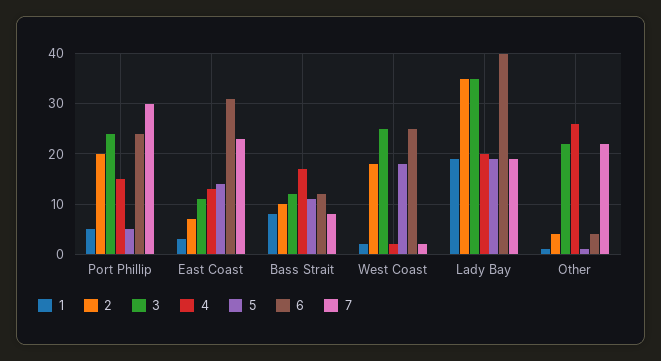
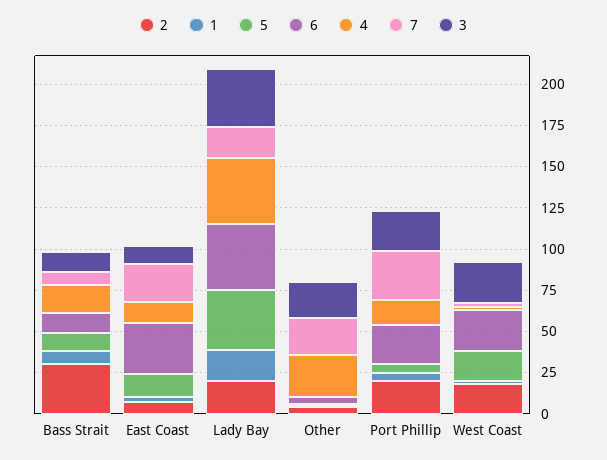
  {
    "1": {
      "Port Phillip": 5,
      "East Coast": 5,
      "Bass Strait": 10,
      "West Coast": 0,
      "Lady Bay": 20,
      "Other": 0
    },
    "2": {
      "Port Phillip": 20,
      "East Coast": 5,
-     "Bass Strait": 10,
+     "Bass Strait": 30,
      "West Coast": 20,
-     "Lady Bay": 35,
+     "Lady Bay": 20,
      "Other": 5
    },
    "3": {
      "Port Phillip": 25,
      "East Coast": 10,
      "Bass Strait": 10,
      "West Coast": 25,
      "Lady Bay": 35,
      "Other": 20
    },
    "4": {
      "Port Phillip": 15,
      "East Coast": 15,
      "Bass Strait": 15,
      "West Coast": 0,
-     "Lady Bay": 20,
+     "Lady Bay": 40,
      "Other": 25
    },
    "5": {
      "Port Phillip": 5,
      "East Coast": 15,
      "Bass Strait": 10,
      "West Coast": 20,
-     "Lady Bay": 20,
+     "Lady Bay": 35,
      "Other": 0
    },
    "6": {
      "Port Phillip": 25,
      "East Coast": 30,
      "Bass Strait": 10,
      "West Coast": 25,
      "Lady Bay": 40,
      "Other": 5
    },
    "7": {
      "Port Phillip": 30,
      "East Coast": 25,
      "Bass Strait": 10,
      "West Coast": 0,
      "Lady Bay": 20,
      "Other": 20
    }
  }

